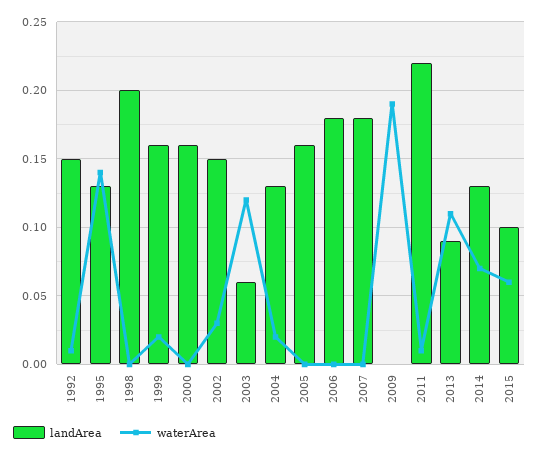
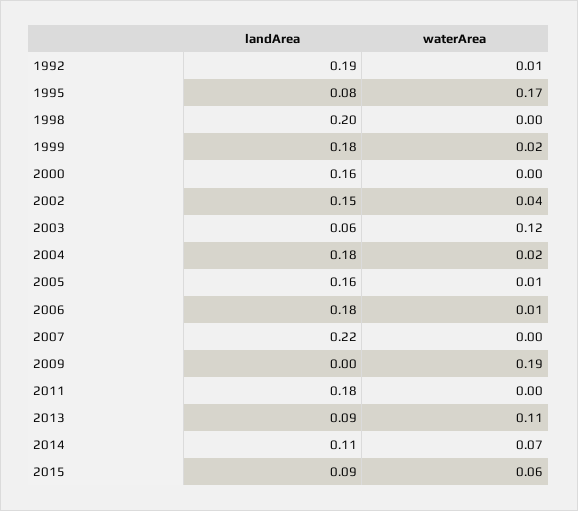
  {
    "landArea": {
-     "1992": 0.15,
+     "1992": 0.19,
-     "1995": 0.13,
+     "1995": 0.08,
      "1998": 0.2,
-     "1999": 0.16,
+     "1999": 0.18,
      "2000": 0.16,
      "2002": 0.15,
      "2003": 0.06,
-     "2004": 0.13,
+     "2004": 0.18,
      "2005": 0.16,
      "2006": 0.18,
-     "2007": 0.18,
+     "2007": 0.22,
      "2009": 0,
-     "2011": 0.22,
+     "2011": 0.18,
      "2013": 0.09,
-     "2014": 0.13,
+     "2014": 0.11,
-     "2015": 0.1
+     "2015": 0.09
    },
    "waterArea": {
      "1992": 0.01,
-     "1995": 0.14,
+     "1995": 0.17,
      "1998": 0,
      "1999": 0.02,
      "2000": 0,
-     "2002": 0.03,
+     "2002": 0.04,
      "2003": 0.12,
      "2004": 0.02,
-     "2005": 0,
+     "2005": 0.01,
-     "2006": 0,
+     "2006": 0.01,
      "2007": 0,
      "2009": 0.19,
-     "2011": 0.01,
+     "2011": 0,
      "2013": 0.11,
      "2014": 0.07,
      "2015": 0.06
    }
  }

